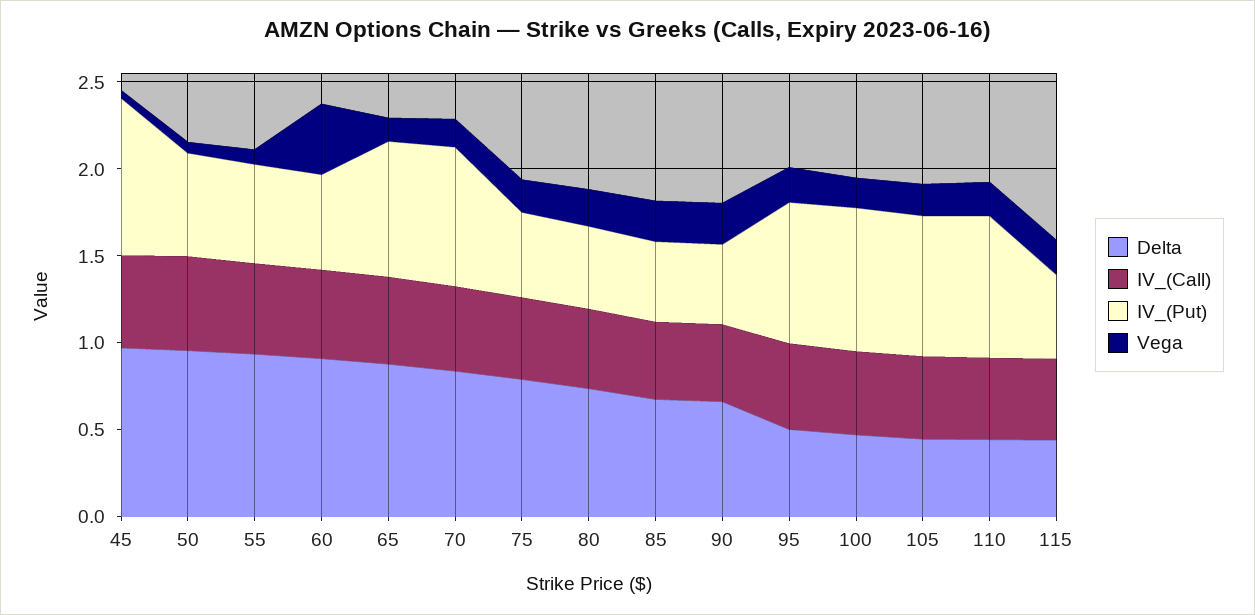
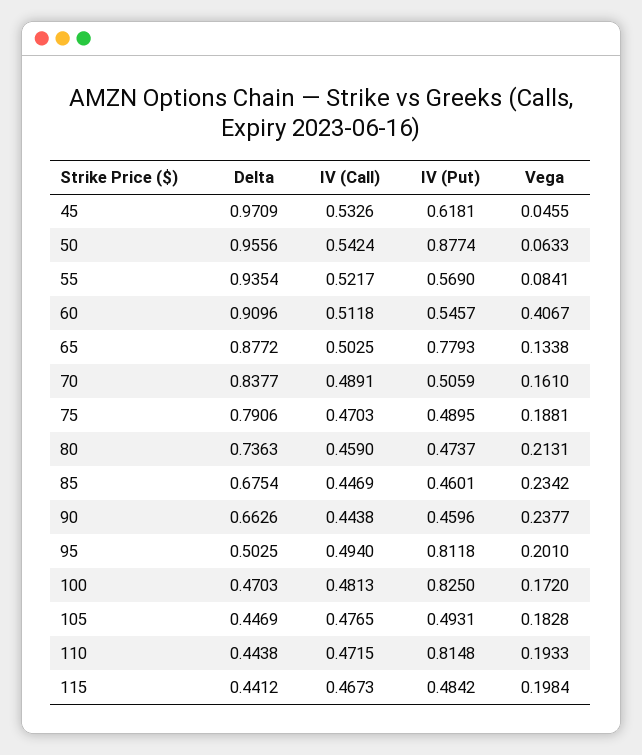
  {
    "Delta": {
      "45": 0.9709,
      "50": 0.9556,
      "55": 0.9354,
      "60": 0.9096,
      "65": 0.8772,
      "70": 0.8377,
      "75": 0.7906,
      "80": 0.7363,
      "85": 0.6754,
      "90": 0.6626,
      "95": 0.5025,
      "100": 0.4703,
      "105": 0.4469,
      "110": 0.4438,
      "115": 0.4412
    },
    "IV_(Call)": {
      "45": 0.5326,
      "50": 0.5424,
      "55": 0.5217,
      "60": 0.5118,
      "65": 0.5025,
      "70": 0.4891,
      "75": 0.4703,
      "80": 0.459,
      "85": 0.4469,
      "90": 0.4438,
      "95": 0.494,
      "100": 0.4813,
      "105": 0.4765,
      "110": 0.4715,
      "115": 0.4673
    },
    "IV_(Put)": {
-     "45": 0.9,
+     "45": 0.6181,
-     "50": 0.6,
+     "50": 0.8774,
      "55": 0.569,
      "60": 0.5457,
      "65": 0.7793,
-     "70": 0.8,
+     "70": 0.5059,
      "75": 0.4895,
      "80": 0.4737,
      "85": 0.4601,
      "90": 0.4596,
      "95": 0.8118,
      "100": 0.825,
-     "105": 0.8,
+     "105": 0.4931,
      "110": 0.8148,
      "115": 0.4842
    },
    "Vega": {
      "45": 0.0455,
      "50": 0.0633,
      "55": 0.0841,
      "60": 0.4067,
      "65": 0.1338,
      "70": 0.161,
      "75": 0.1881,
      "80": 0.2131,
      "85": 0.2342,
      "90": 0.2377,
      "95": 0.201,
      "100": 0.172,
      "105": 0.1828,
      "110": 0.1933,
      "115": 0.1984
    }
  }

